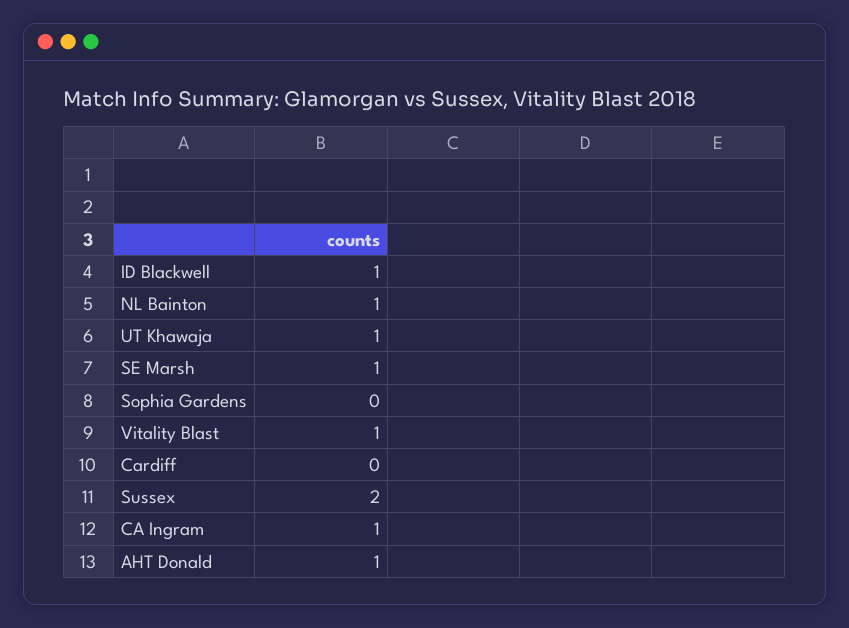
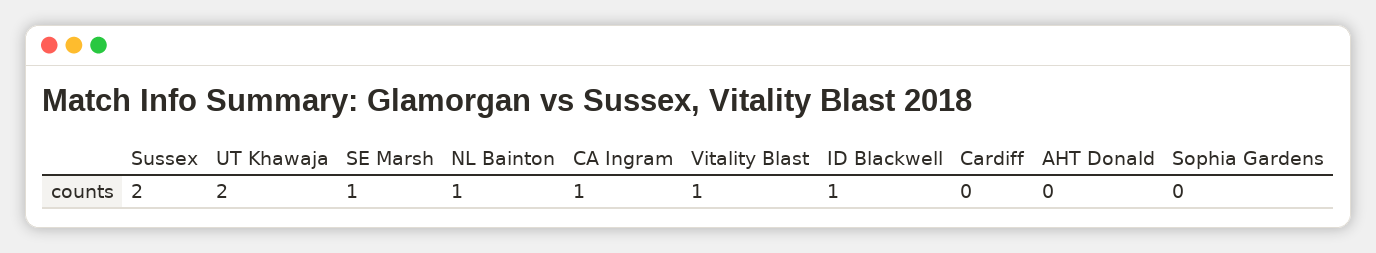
  {
    "ID Blackwell": 1,
    "NL Bainton": 1,
-   "UT Khawaja": 1,
+   "UT Khawaja": 2,
    "SE Marsh": 1,
    "Sophia Gardens": 0,
    "Vitality Blast": 1,
    "Cardiff": 0,
    "Sussex": 2,
    "CA Ingram": 1,
-   "AHT Donald": 1
+   "AHT Donald": 0
  }

